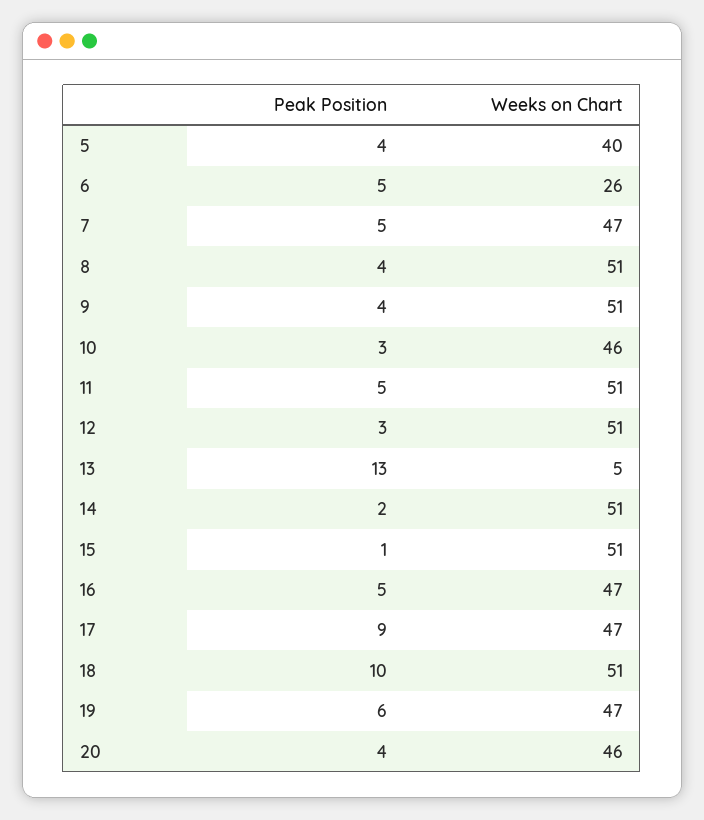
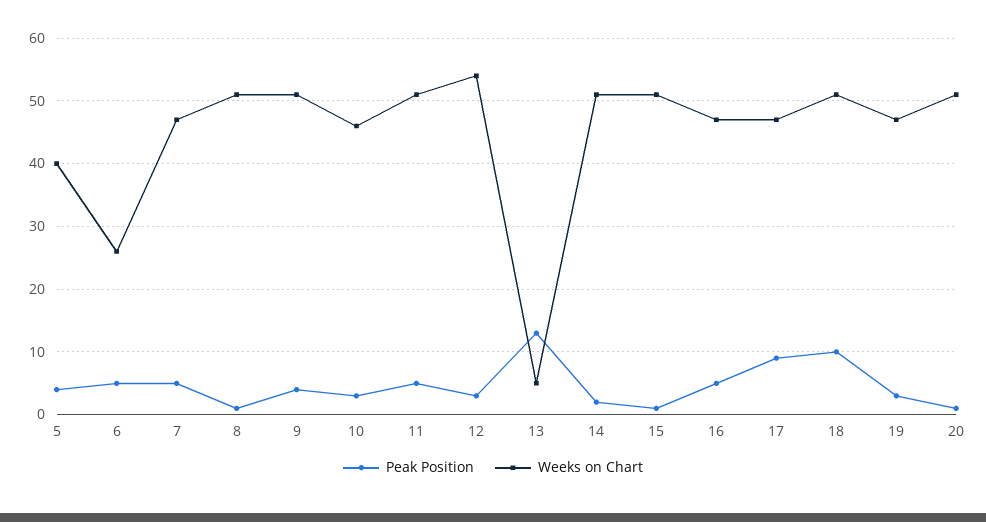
  {
    "Peak Position": {
      "5": 4,
      "6": 5,
      "7": 5,
-     "8": 4,
+     "8": 1,
      "9": 4,
      "10": 3,
      "11": 5,
      "12": 3,
      "13": 13,
      "14": 2,
      "15": 1,
      "16": 5,
      "17": 9,
      "18": 10,
-     "19": 6,
+     "19": 3,
-     "20": 4
+     "20": 1
    },
    "Weeks on Chart": {
      "5": 40,
      "6": 26,
      "7": 47,
      "8": 51,
      "9": 51,
      "10": 46,
      "11": 51,
-     "12": 51,
+     "12": 54,
      "13": 5,
      "14": 51,
      "15": 51,
      "16": 47,
      "17": 47,
      "18": 51,
      "19": 47,
-     "20": 46
+     "20": 51
    }
  }

